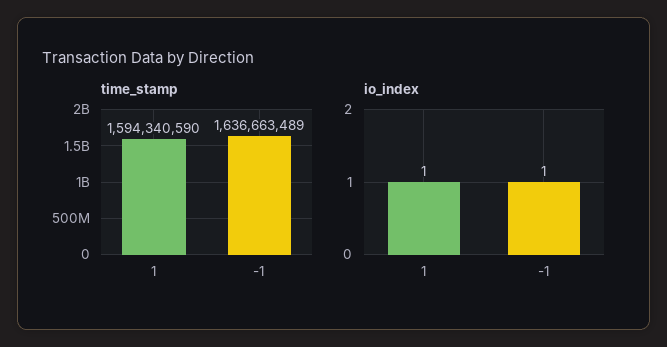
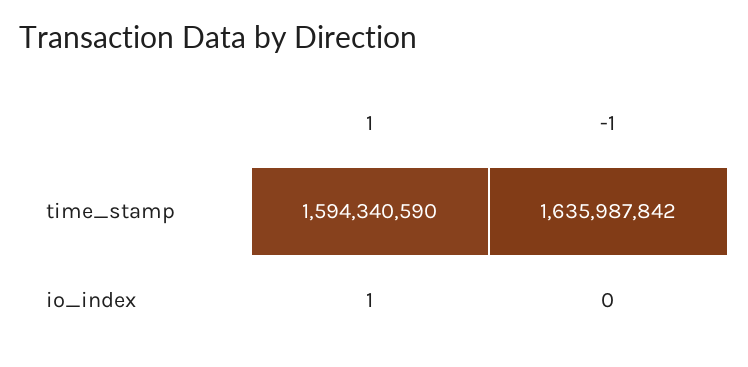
  {
    "time_stamp": {
      "1": 1594340590,
-     "-1": 1636663489
+     "-1": 1635987842
    },
    "io_index": {
      "1": 1,
-     "-1": 1
+     "-1": 0
    }
  }

